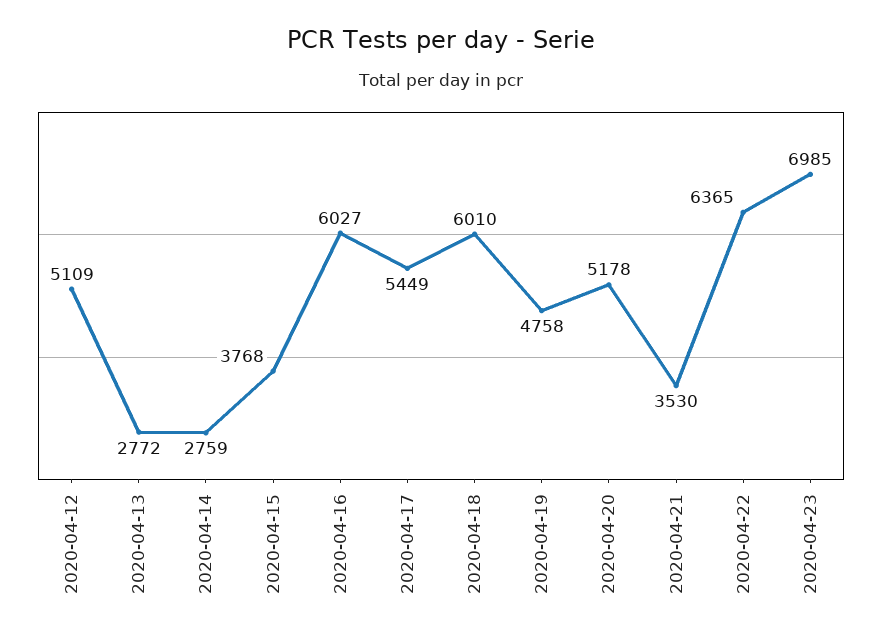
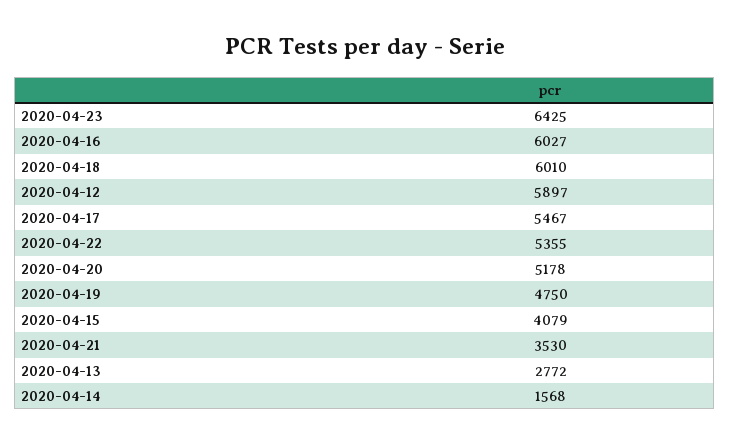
  {
-   "2020-04-12": 5109,
+   "2020-04-12": 5897,
    "2020-04-13": 2772,
-   "2020-04-14": 2759,
+   "2020-04-14": 1568,
-   "2020-04-15": 3768,
+   "2020-04-15": 4079,
    "2020-04-16": 6027,
-   "2020-04-17": 5449,
+   "2020-04-17": 5467,
    "2020-04-18": 6010,
-   "2020-04-19": 4758,
+   "2020-04-19": 4750,
    "2020-04-20": 5178,
    "2020-04-21": 3530,
-   "2020-04-22": 6365,
+   "2020-04-22": 5355,
-   "2020-04-23": 6985
+   "2020-04-23": 6425
  }

